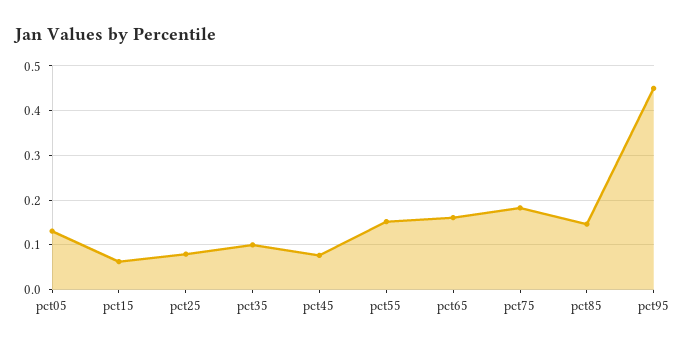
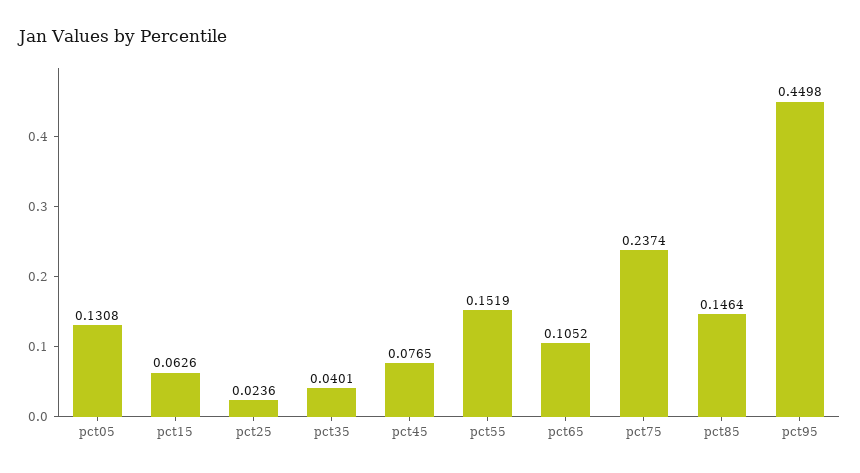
  {
    "pct05": 0.1308,
    "pct15": 0.0626,
-   "pct25": 0.08,
+   "pct25": 0.0236,
-   "pct35": 0.1,
+   "pct35": 0.0401,
    "pct45": 0.0765,
    "pct55": 0.1519,
-   "pct65": 0.16,
+   "pct65": 0.1052,
-   "pct75": 0.18,
+   "pct75": 0.2374,
    "pct85": 0.1464,
    "pct95": 0.4498
  }

